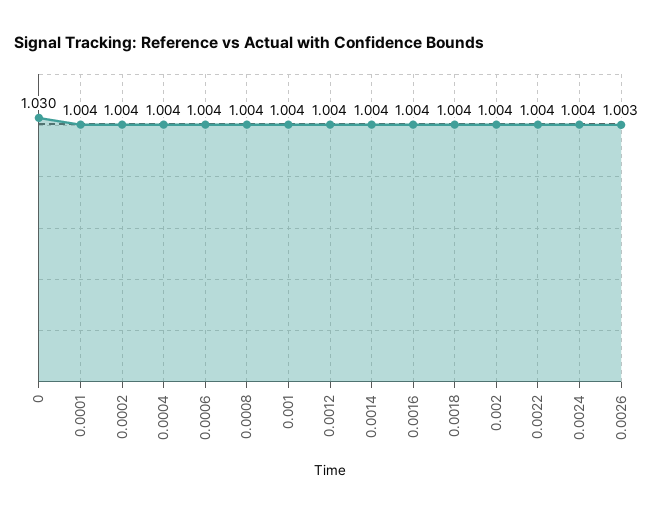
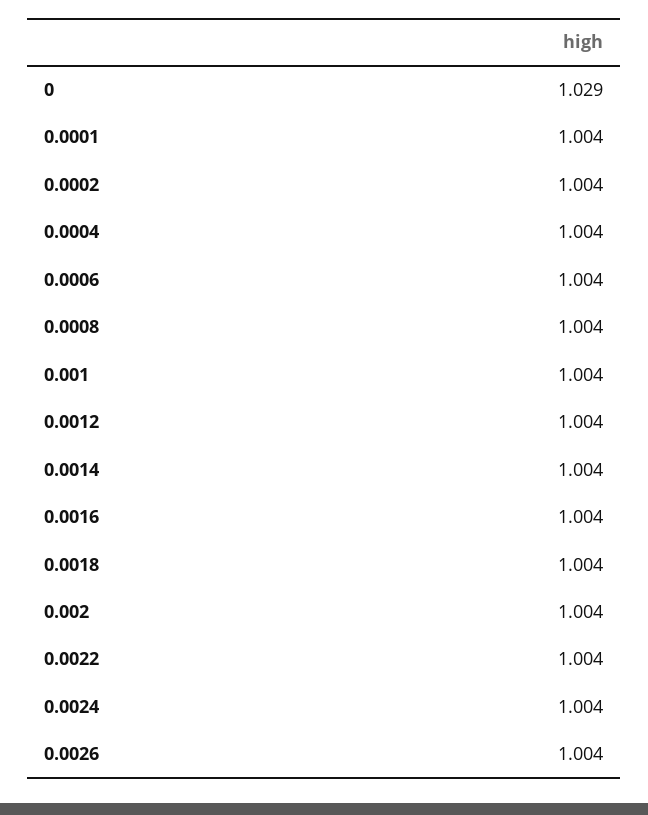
  {
-   "0": 1.03,
+   "0": 1.029,
    "0.0001": 1.004,
    "0.0002": 1.004,
    "0.0004": 1.004,
    "0.0006": 1.004,
    "0.0008": 1.004,
    "0.001": 1.004,
    "0.0012": 1.004,
    "0.0014": 1.004,
    "0.0016": 1.004,
    "0.0018": 1.004,
    "0.002": 1.004,
    "0.0022": 1.004,
    "0.0024": 1.004,
-   "0.0026": 1.003
+   "0.0026": 1.004
  }

